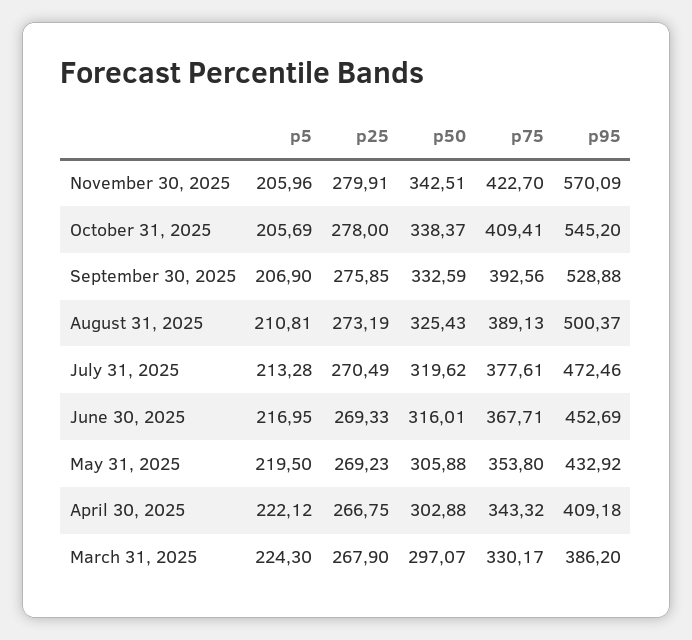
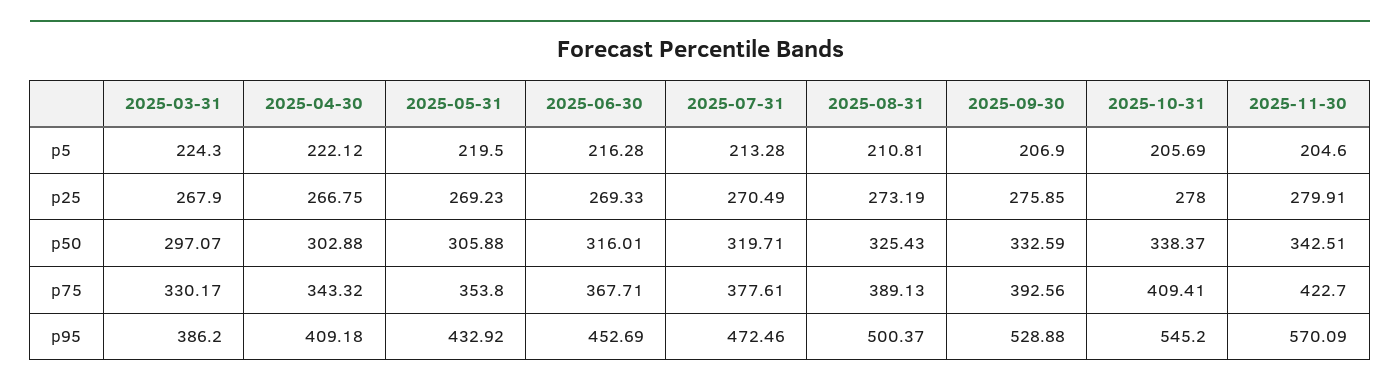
  {
    "p5": {
-     "November 30, 2025": 205.96,
+     "November 30, 2025": 204.6,
      "October 31, 2025": 205.69,
      "September 30, 2025": 206.9,
      "August 31, 2025": 210.81,
      "July 31, 2025": 213.28,
-     "June 30, 2025": 216.95,
+     "June 30, 2025": 216.28,
      "May 31, 2025": 219.5,
      "April 30, 2025": 222.12,
      "March 31, 2025": 224.3
    },
    "p25": {
      "November 30, 2025": 279.91,
      "October 31, 2025": 278,
      "September 30, 2025": 275.85,
      "August 31, 2025": 273.19,
      "July 31, 2025": 270.49,
      "June 30, 2025": 269.33,
      "May 31, 2025": 269.23,
      "April 30, 2025": 266.75,
      "March 31, 2025": 267.9
    },
    "p50": {
      "November 30, 2025": 342.51,
      "October 31, 2025": 338.37,
      "September 30, 2025": 332.59,
      "August 31, 2025": 325.43,
-     "July 31, 2025": 319.62,
+     "July 31, 2025": 319.71,
      "June 30, 2025": 316.01,
      "May 31, 2025": 305.88,
      "April 30, 2025": 302.88,
      "March 31, 2025": 297.07
    },
    "p75": {
      "November 30, 2025": 422.7,
      "October 31, 2025": 409.41,
      "September 30, 2025": 392.56,
      "August 31, 2025": 389.13,
      "July 31, 2025": 377.61,
      "June 30, 2025": 367.71,
      "May 31, 2025": 353.8,
      "April 30, 2025": 343.32,
      "March 31, 2025": 330.17
    },
    "p95": {
      "November 30, 2025": 570.09,
      "October 31, 2025": 545.2,
      "September 30, 2025": 528.88,
      "August 31, 2025": 500.37,
      "July 31, 2025": 472.46,
      "June 30, 2025": 452.69,
      "May 31, 2025": 432.92,
      "April 30, 2025": 409.18,
      "March 31, 2025": 386.2
    }
  }

